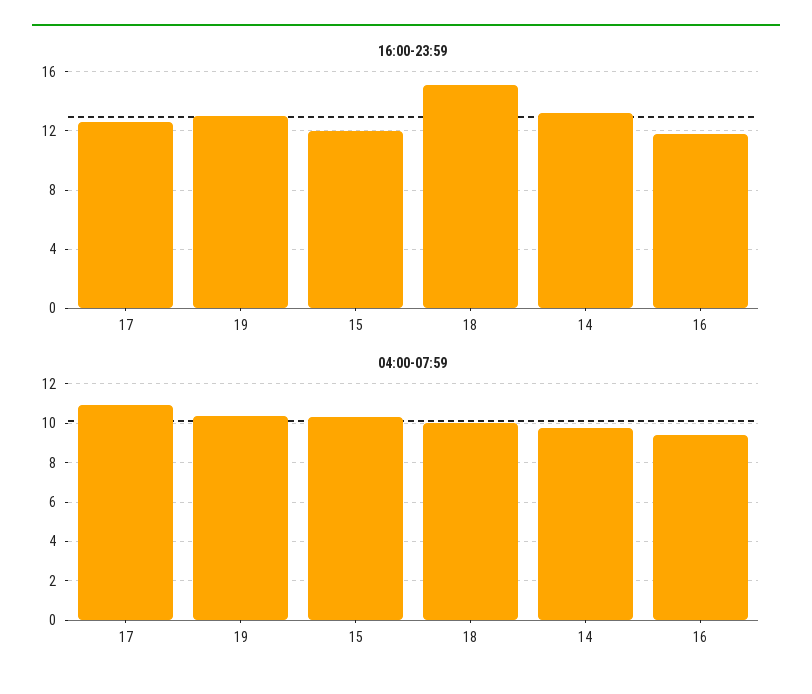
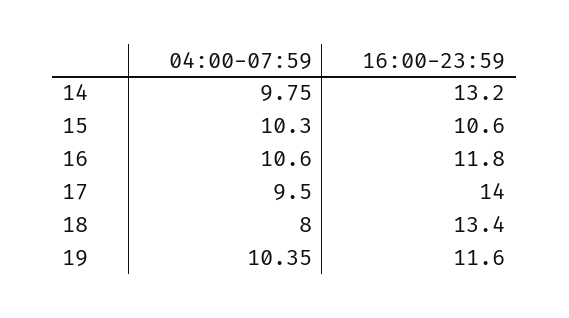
  {
    "16:00-23:59": {
-     "17": 12.5,
+     "17": 14,
-     "19": 13,
+     "19": 11.6,
-     "15": 12,
+     "15": 10.6,
-     "18": 15,
+     "18": 13.4,
      "14": 13.2,
      "16": 11.8
    },
    "04:00-07:59": {
-     "17": 11,
+     "17": 9.5,
      "19": 10.35,
      "15": 10.3,
-     "18": 10,
+     "18": 8,
      "14": 9.75,
-     "16": 9.5
+     "16": 10.6
    }
  }

